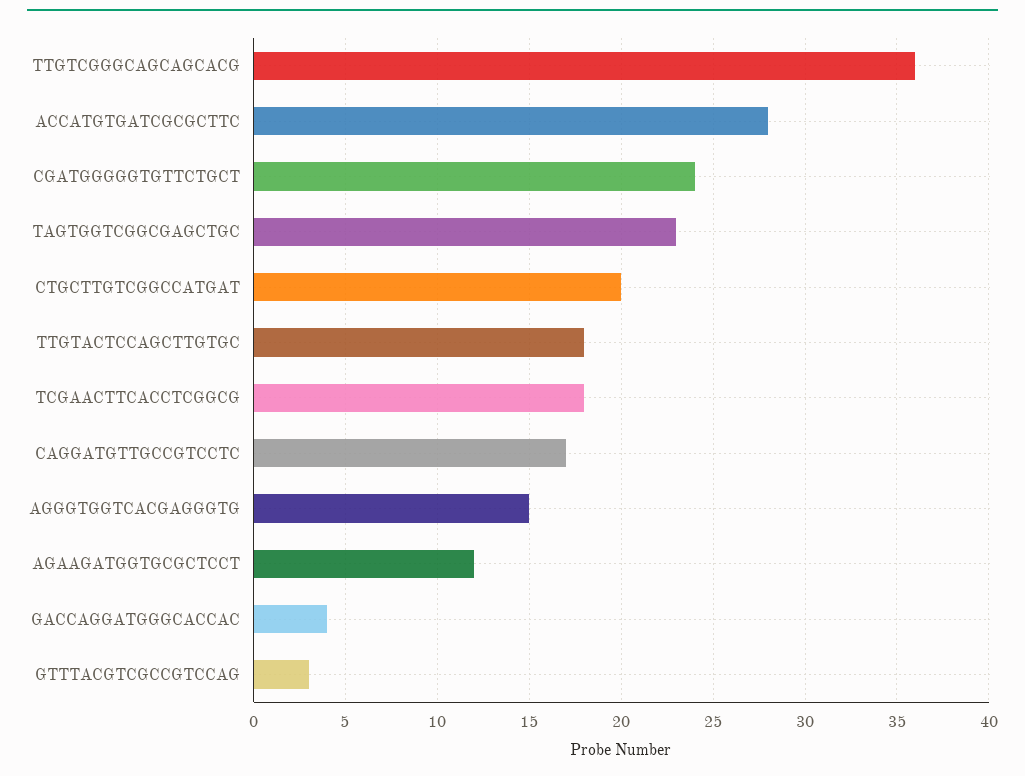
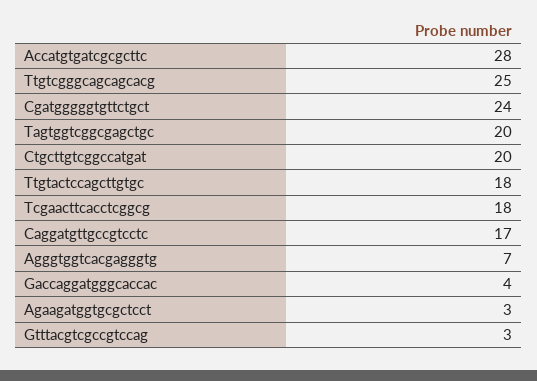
  {
-   "TTGTCGGGCAGCAGCACG": 36,
+   "TTGTCGGGCAGCAGCACG": 25,
    "ACCATGTGATCGCGCTTC": 28,
    "CGATGGGGGTGTTCTGCT": 24,
-   "TAGTGGTCGGCGAGCTGC": 23,
+   "TAGTGGTCGGCGAGCTGC": 20,
    "CTGCTTGTCGGCCATGAT": 20,
    "TTGTACTCCAGCTTGTGC": 18,
    "TCGAACTTCACCTCGGCG": 18,
    "CAGGATGTTGCCGTCCTC": 17,
-   "AGGGTGGTCACGAGGGTG": 15,
+   "AGGGTGGTCACGAGGGTG": 7,
-   "AGAAGATGGTGCGCTCCT": 12,
+   "AGAAGATGGTGCGCTCCT": 3,
    "GACCAGGATGGGCACCAC": 4,
    "GTTTACGTCGCCGTCCAG": 3
  }

